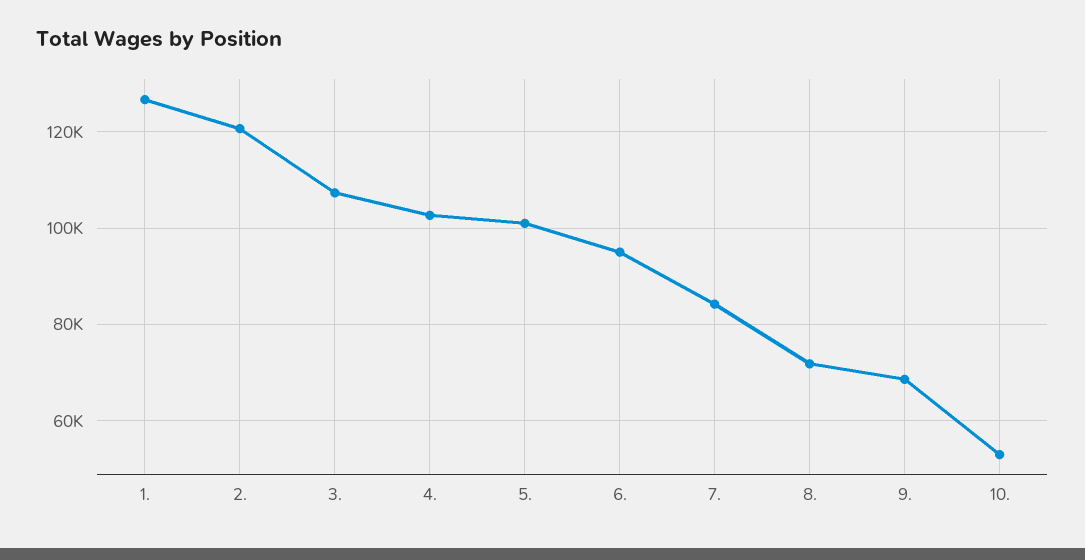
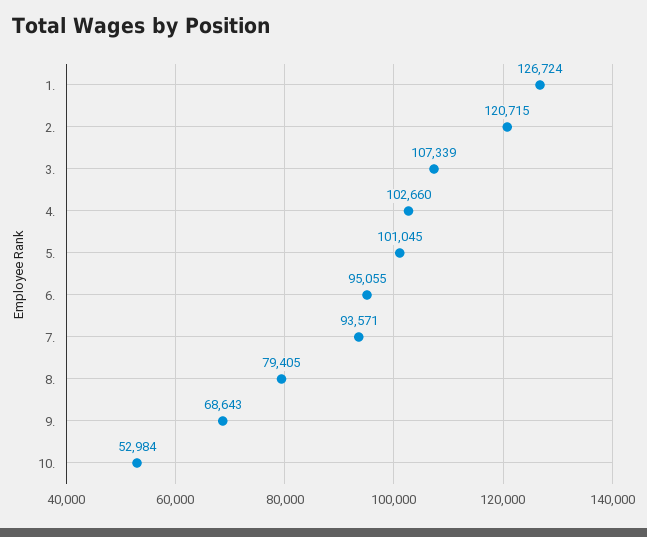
  {
    "1.": 126724,
    "2.": 120715,
    "3.": 107339,
    "4.": 102660,
    "5.": 101045,
    "6.": 95055,
-   "7.": 84000,
+   "7.": 93571,
-   "8.": 72000,
+   "8.": 79405,
    "9.": 68643,
    "10.": 52984
  }

